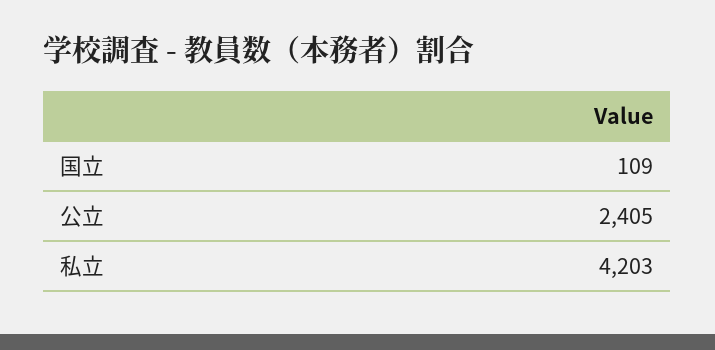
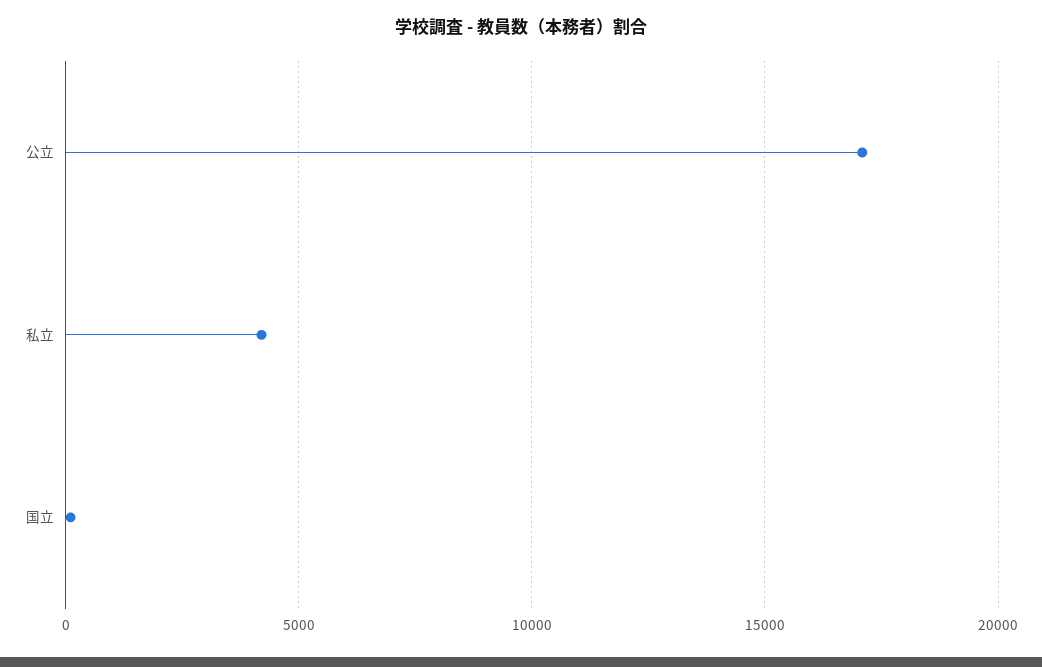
  {
    "国立": 109,
-   "公立": 2405,
+   "公立": 17000,
    "私立": 4203
  }

